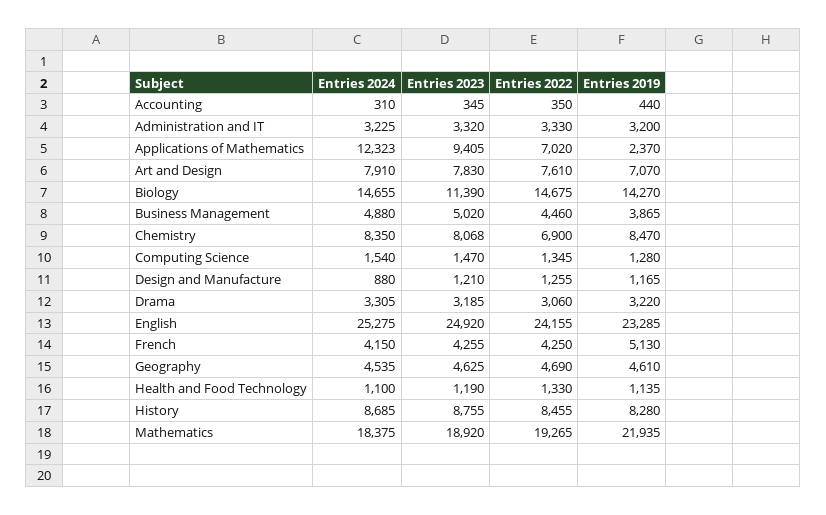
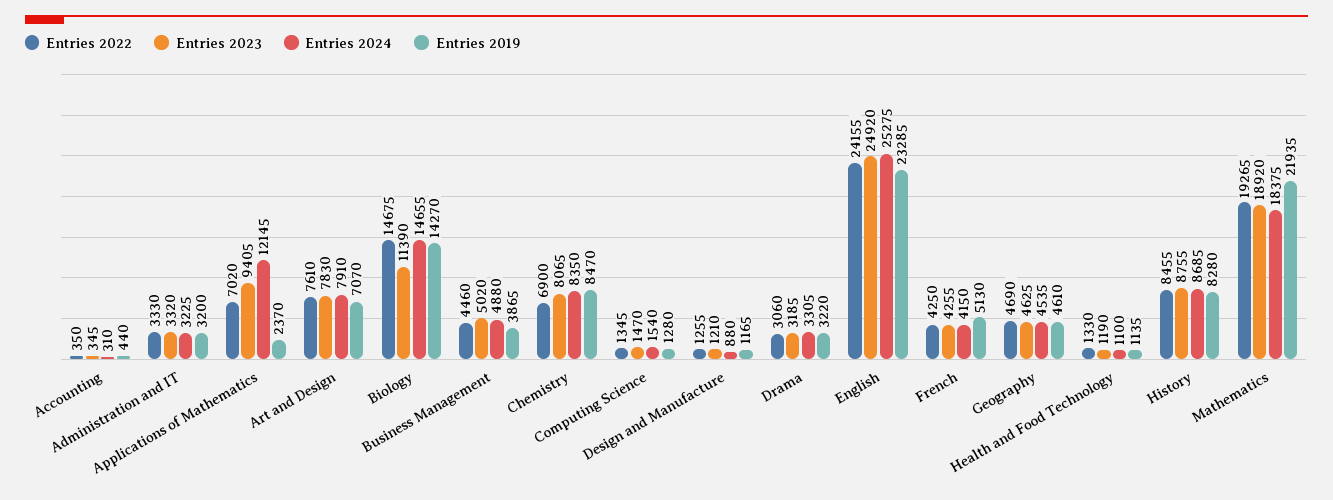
  {
    "Entries 2024": {
      "Accounting": 310,
      "Administration and IT": 3225,
-     "Applications of Mathematics": 12323,
+     "Applications of Mathematics": 12145,
      "Art and Design": 7910,
      "Biology": 14655,
      "Business Management": 4880,
      "Chemistry": 8350,
      "Computing Science": 1540,
      "Design and Manufacture": 880,
      "Drama": 3305,
      "English": 25275,
      "French": 4150,
      "Geography": 4535,
      "Health and Food Technology": 1100,
      "History": 8685,
      "Mathematics": 18375
    },
    "Entries 2023": {
      "Accounting": 345,
      "Administration and IT": 3320,
      "Applications of Mathematics": 9405,
      "Art and Design": 7830,
      "Biology": 11390,
      "Business Management": 5020,
-     "Chemistry": 8068,
+     "Chemistry": 8065,
      "Computing Science": 1470,
      "Design and Manufacture": 1210,
      "Drama": 3185,
      "English": 24920,
      "French": 4255,
      "Geography": 4625,
      "Health and Food Technology": 1190,
      "History": 8755,
      "Mathematics": 18920
    },
    "Entries 2022": {
      "Accounting": 350,
      "Administration and IT": 3330,
      "Applications of Mathematics": 7020,
      "Art and Design": 7610,
      "Biology": 14675,
      "Business Management": 4460,
      "Chemistry": 6900,
      "Computing Science": 1345,
      "Design and Manufacture": 1255,
      "Drama": 3060,
      "English": 24155,
      "French": 4250,
      "Geography": 4690,
      "Health and Food Technology": 1330,
      "History": 8455,
      "Mathematics": 19265
    },
    "Entries 2019": {
      "Accounting": 440,
      "Administration and IT": 3200,
      "Applications of Mathematics": 2370,
      "Art and Design": 7070,
      "Biology": 14270,
      "Business Management": 3865,
      "Chemistry": 8470,
      "Computing Science": 1280,
      "Design and Manufacture": 1165,
      "Drama": 3220,
      "English": 23285,
      "French": 5130,
      "Geography": 4610,
      "Health and Food Technology": 1135,
      "History": 8280,
      "Mathematics": 21935
    }
  }

